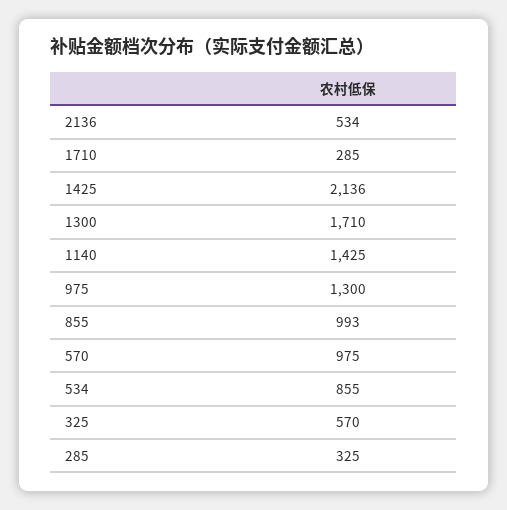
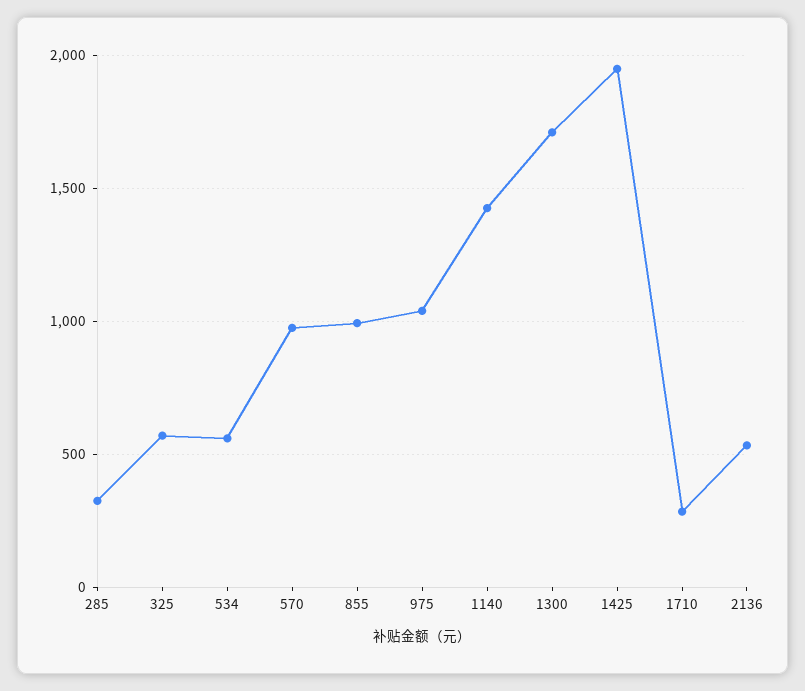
  {
    "2136": 534,
    "1710": 285,
-   "1425": 2136,
+   "1425": 1950,
    "1300": 1710,
    "1140": 1425,
-   "975": 1300,
+   "975": 1050,
    "855": 993,
    "570": 975,
-   "534": 855,
+   "534": 550,
    "325": 570,
    "285": 325
  }

